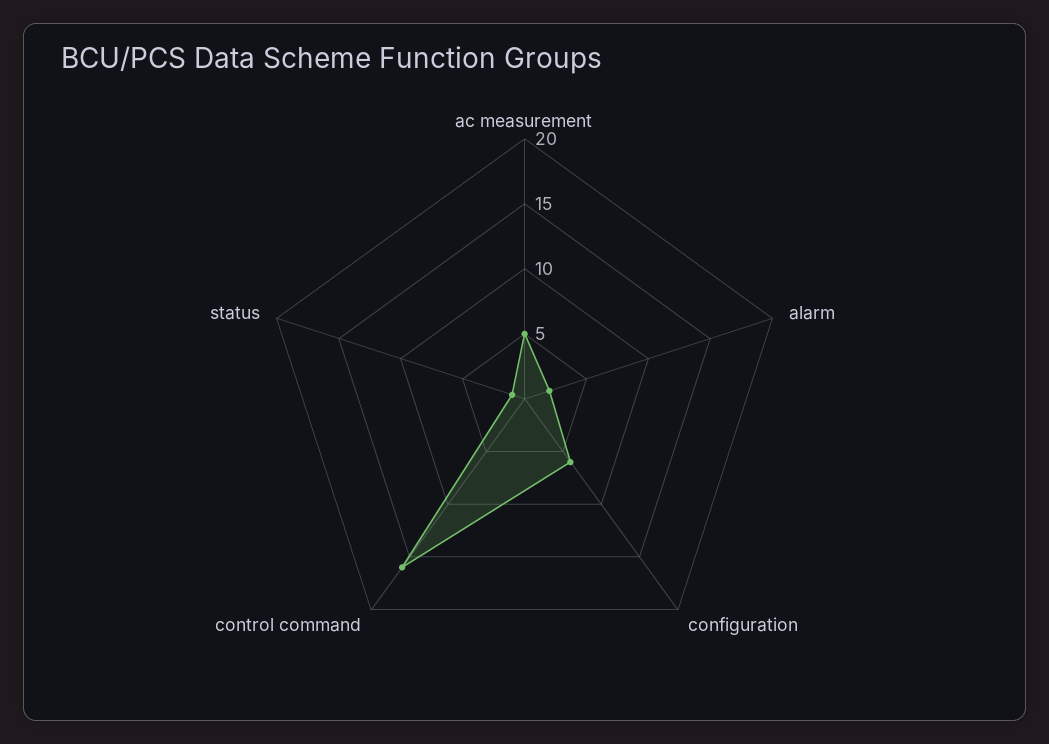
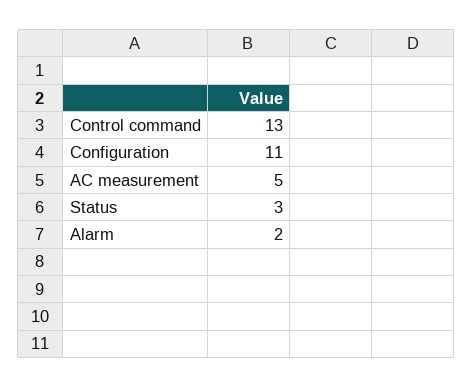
  {
    "ac measurement": 5,
    "alarm": 2,
-   "configuration": 6,
+   "configuration": 11,
-   "control command": 16,
+   "control command": 13,
-   "status": 1
+   "status": 3
  }

